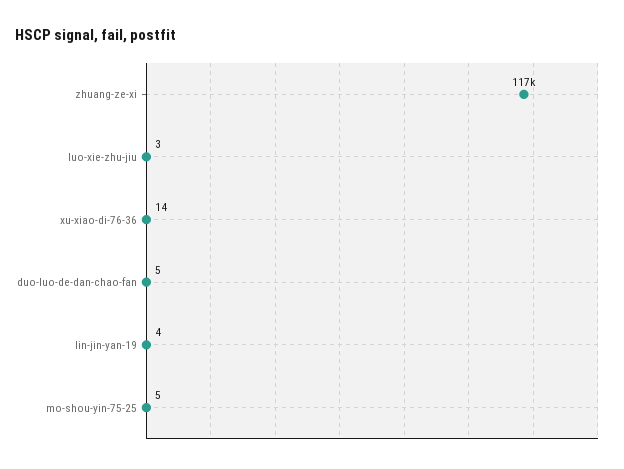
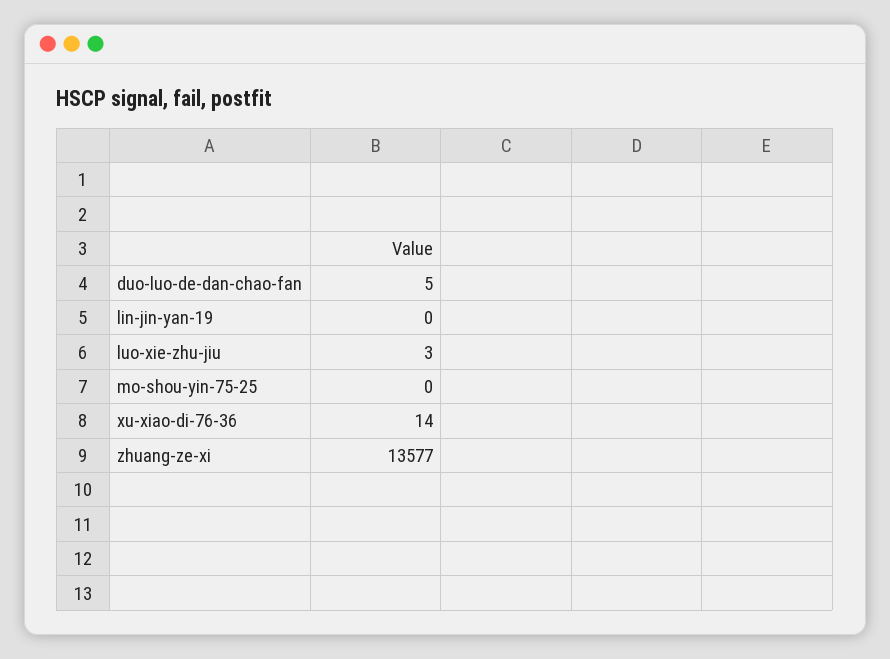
  {
-   "zhuang-ze-xi": 117000,
+   "zhuang-ze-xi": 13577,
    "luo-xie-zhu-jiu": 3,
    "xu-xiao-di-76-36": 14,
    "duo-luo-de-dan-chao-fan": 5,
-   "lin-jin-yan-19": 4,
+   "lin-jin-yan-19": 0,
-   "mo-shou-yin-75-25": 5
+   "mo-shou-yin-75-25": 0
  }

